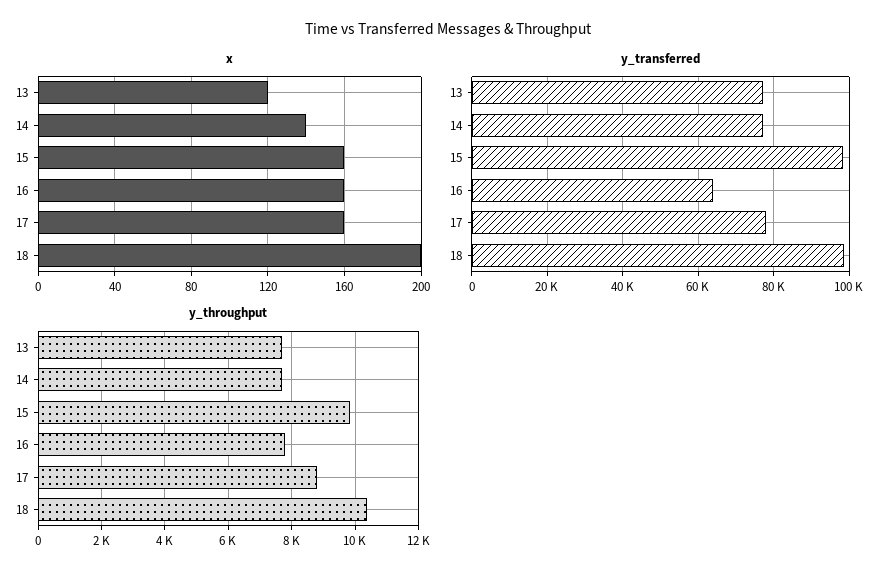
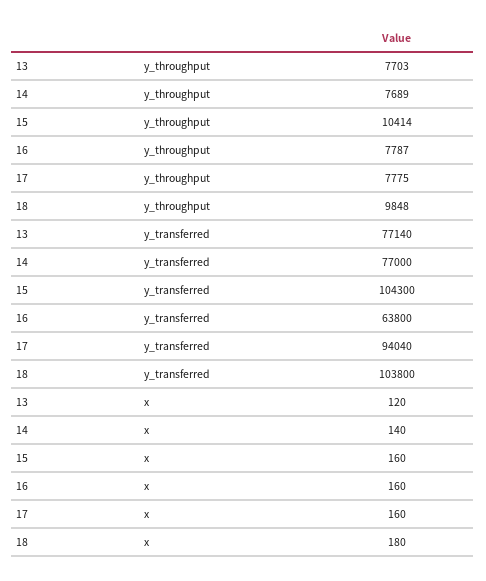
  {
    "x": {
      "13": 120,
      "14": 140,
      "15": 160,
      "16": 160,
      "17": 160,
-     "18": 200
+     "18": 180
    },
    "y_transferred": {
      "13": 77140,
      "14": 77000,
-     "15": 98000,
+     "15": 104300,
      "16": 63800,
-     "17": 78000,
+     "17": 94040,
-     "18": 98000
+     "18": 103800
    },
    "y_throughput": {
      "13": 7703,
      "14": 7689,
-     "15": 9800,
+     "15": 10414,
      "16": 7787,
-     "17": 8800,
+     "17": 7775,
-     "18": 10400
+     "18": 9848
    }
  }

